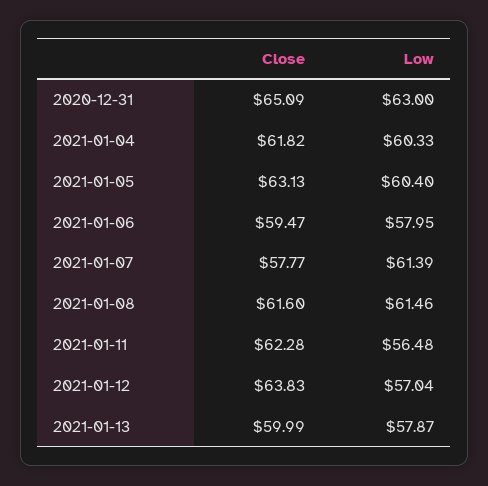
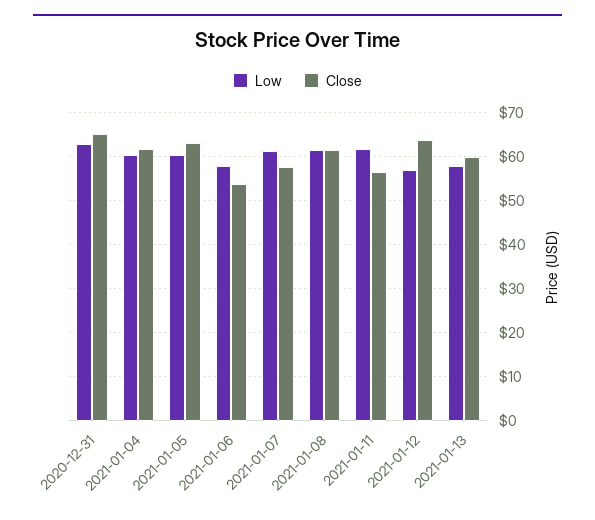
  {
    "Close": {
      "2020-12-31": 65.09,
      "2021-01-04": 61.82,
      "2021-01-05": 63.13,
-     "2021-01-06": 59.47,
+     "2021-01-06": 54,
      "2021-01-07": 57.77,
      "2021-01-08": 61.6,
-     "2021-01-11": 62.28,
+     "2021-01-11": 56,
      "2021-01-12": 63.83,
      "2021-01-13": 59.99
    },
    "Low": {
      "2020-12-31": 63,
      "2021-01-04": 60.33,
      "2021-01-05": 60.4,
      "2021-01-06": 57.95,
      "2021-01-07": 61.39,
      "2021-01-08": 61.46,
-     "2021-01-11": 56.48,
+     "2021-01-11": 62,
      "2021-01-12": 57.04,
      "2021-01-13": 57.87
    }
  }

